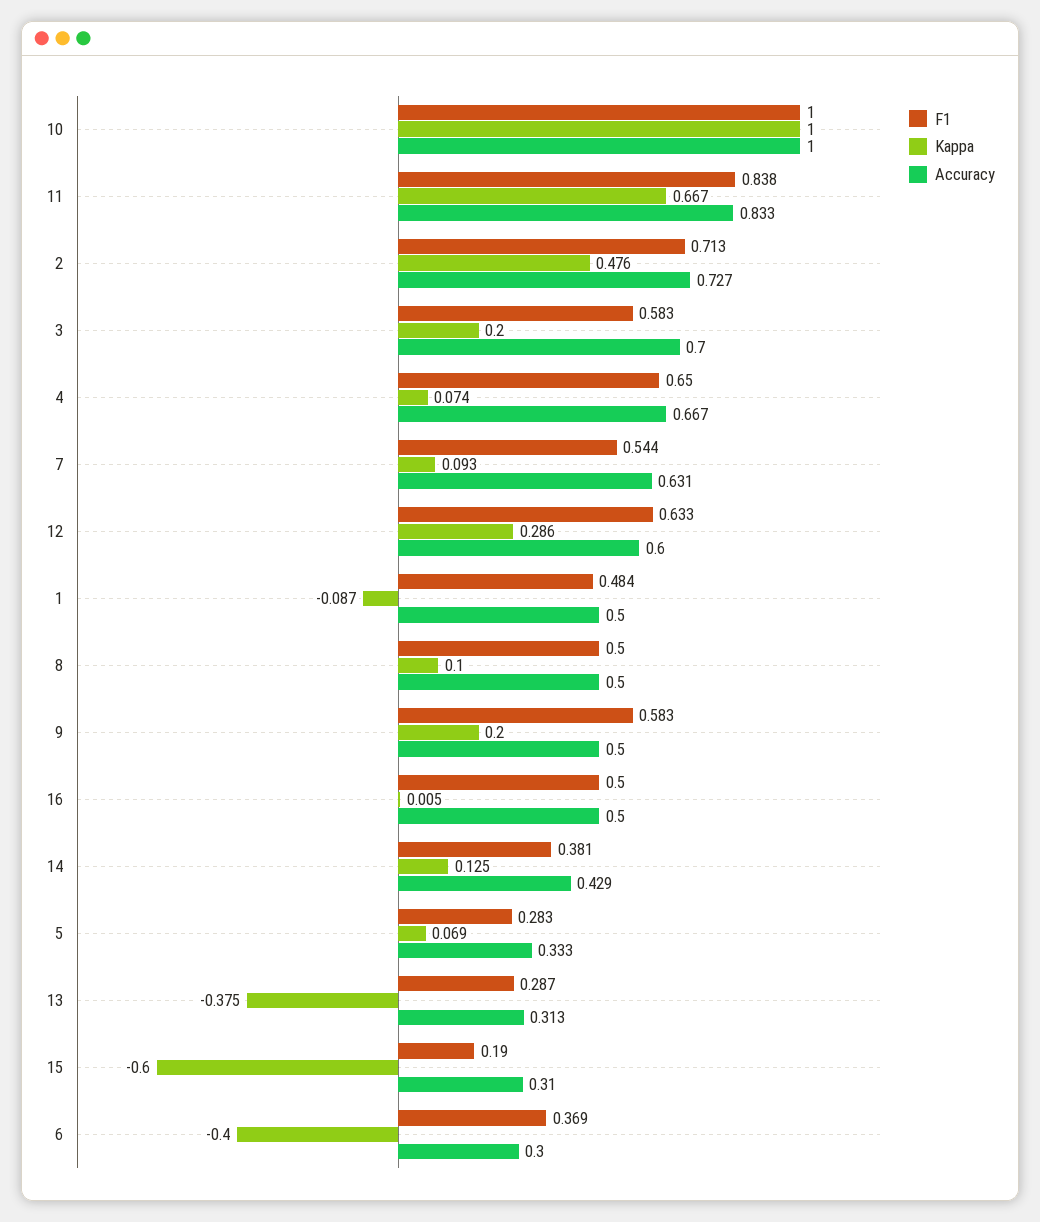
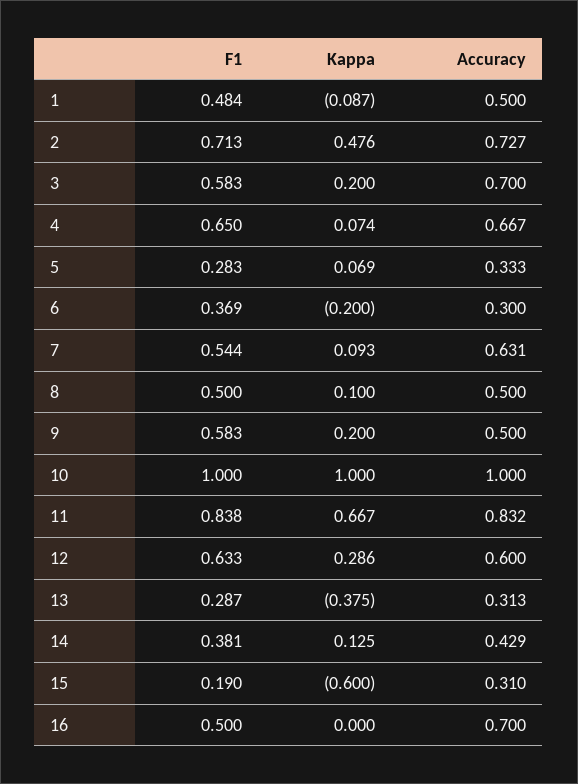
  {
    "F1": {
      "10": 1,
      "11": 0.838,
      "2": 0.713,
      "3": 0.583,
      "4": 0.65,
      "7": 0.544,
      "12": 0.633,
      "1": 0.484,
      "8": 0.5,
      "9": 0.583,
      "16": 0.5,
      "14": 0.381,
      "5": 0.283,
      "13": 0.287,
      "15": 0.19,
      "6": 0.369
    },
    "Kappa": {
      "10": 1,
      "11": 0.667,
      "2": 0.476,
      "3": 0.2,
      "4": 0.074,
      "7": 0.093,
      "12": 0.286,
      "1": -0.087,
      "8": 0.1,
      "9": 0.2,
-     "16": 0.005,
+     "16": 0,
      "14": 0.125,
      "5": 0.069,
      "13": -0.375,
      "15": -0.6,
-     "6": -0.4
+     "6": -0.2
    },
    "Accuracy": {
      "10": 1,
-     "11": 0.833,
+     "11": 0.832,
      "2": 0.727,
      "3": 0.7,
      "4": 0.667,
      "7": 0.631,
      "12": 0.6,
      "1": 0.5,
      "8": 0.5,
      "9": 0.5,
-     "16": 0.5,
+     "16": 0.7,
      "14": 0.429,
      "5": 0.333,
      "13": 0.313,
      "15": 0.31,
      "6": 0.3
    }
  }

